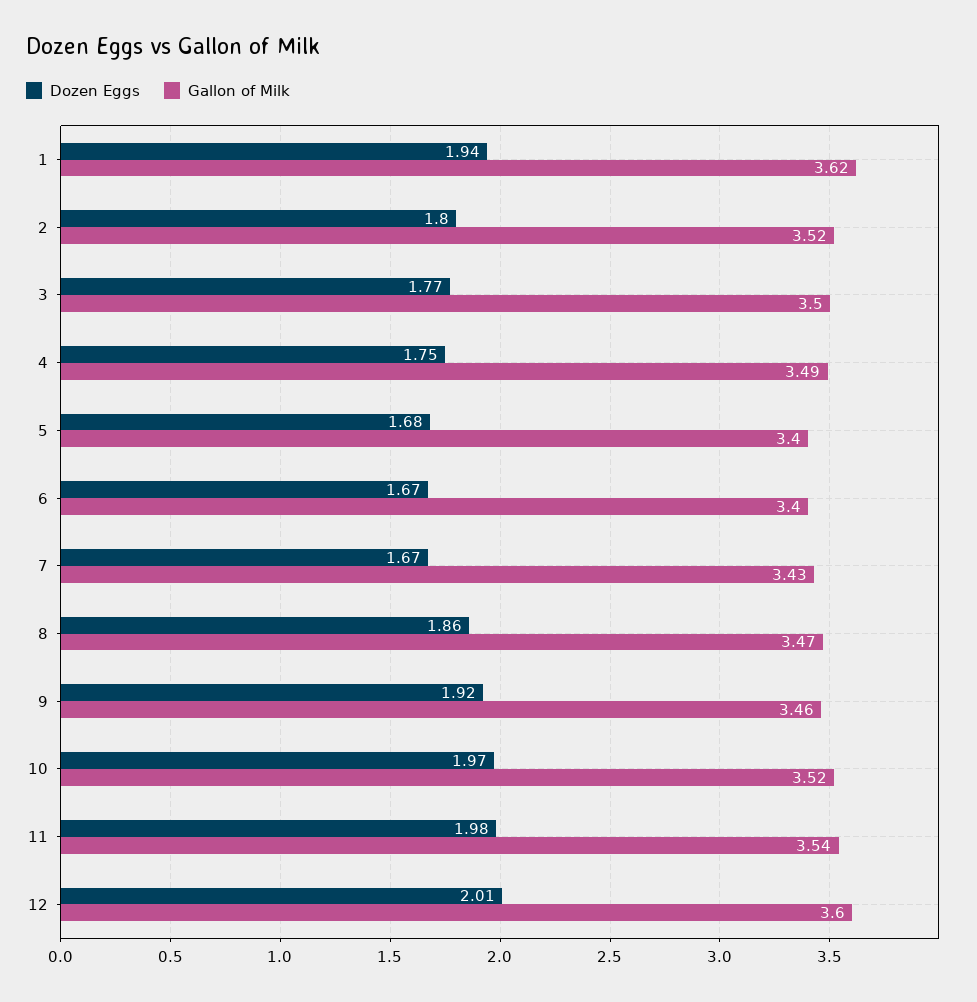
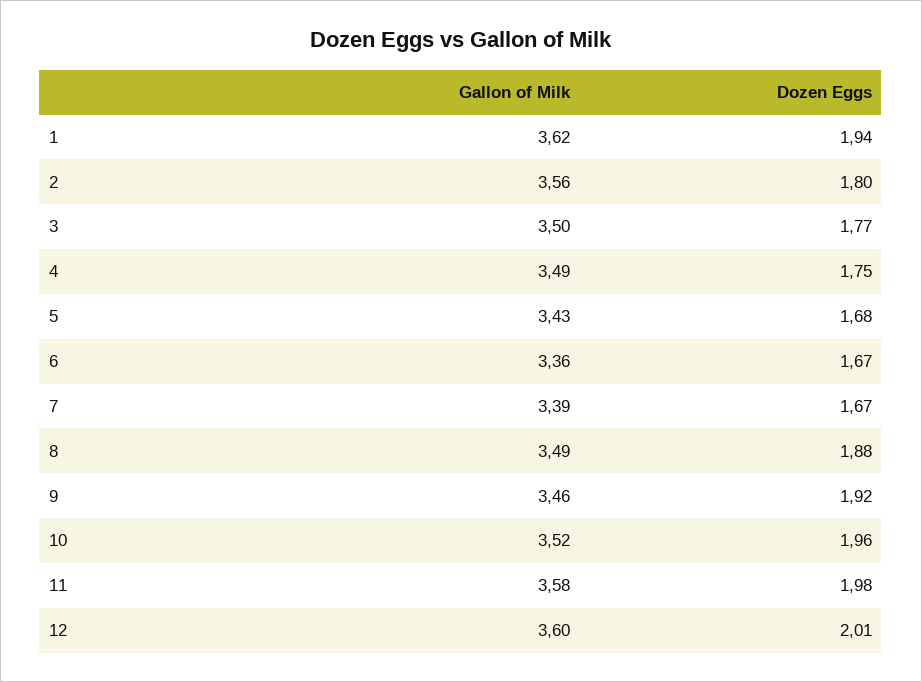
  {
    "Dozen Eggs": {
      "1": 1.94,
      "2": 1.8,
      "3": 1.77,
      "4": 1.75,
      "5": 1.68,
      "6": 1.67,
      "7": 1.67,
-     "8": 1.86,
+     "8": 1.88,
      "9": 1.92,
-     "10": 1.97,
+     "10": 1.96,
      "11": 1.98,
      "12": 2.01
    },
    "Gallon of Milk": {
      "1": 3.62,
-     "2": 3.52,
+     "2": 3.56,
      "3": 3.5,
      "4": 3.49,
-     "5": 3.4,
+     "5": 3.43,
-     "6": 3.4,
+     "6": 3.36,
-     "7": 3.43,
+     "7": 3.39,
-     "8": 3.47,
+     "8": 3.49,
      "9": 3.46,
      "10": 3.52,
-     "11": 3.54,
+     "11": 3.58,
      "12": 3.6
    }
  }

